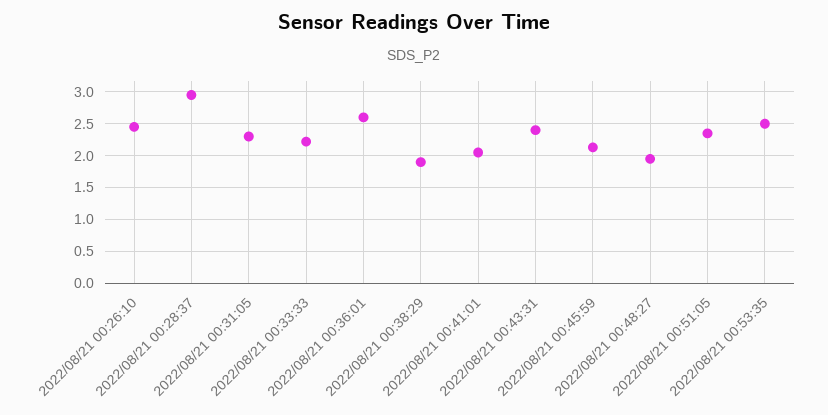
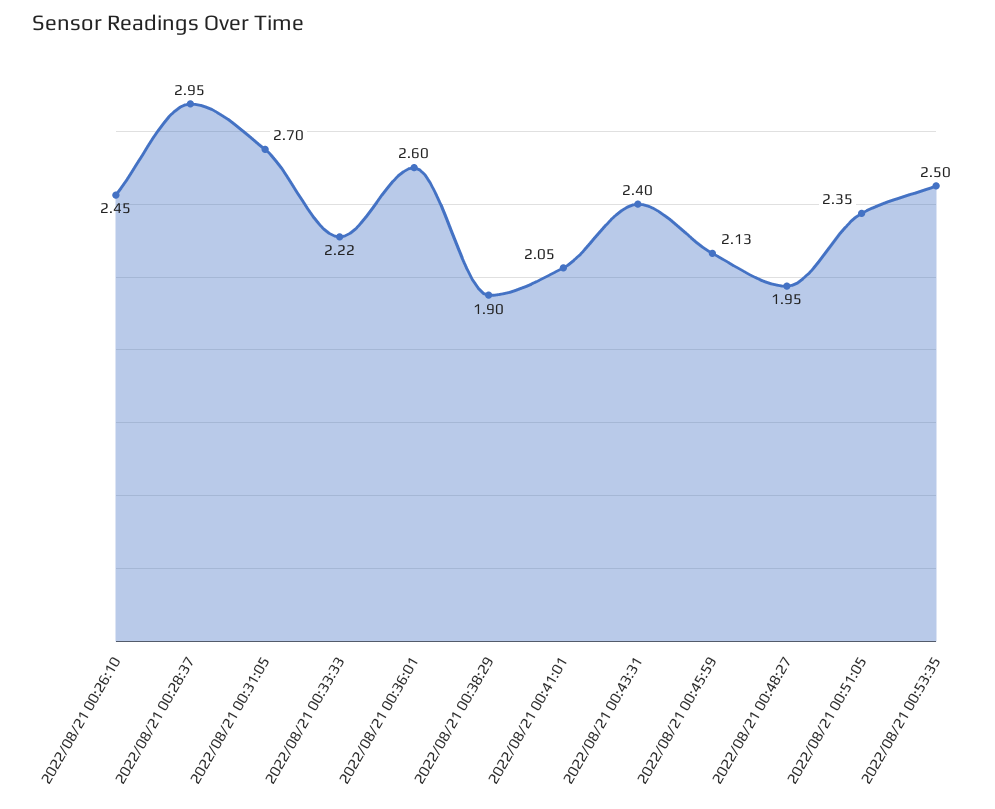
  {
    "2022/08/21 00:26:10": 2.45,
    "2022/08/21 00:28:37": 2.95,
-   "2022/08/21 00:31:05": 2.3,
+   "2022/08/21 00:31:05": 2.7,
    "2022/08/21 00:33:33": 2.22,
    "2022/08/21 00:36:01": 2.6,
    "2022/08/21 00:38:29": 1.9,
    "2022/08/21 00:41:01": 2.05,
    "2022/08/21 00:43:31": 2.4,
    "2022/08/21 00:45:59": 2.13,
    "2022/08/21 00:48:27": 1.95,
    "2022/08/21 00:51:05": 2.35,
    "2022/08/21 00:53:35": 2.5
  }

